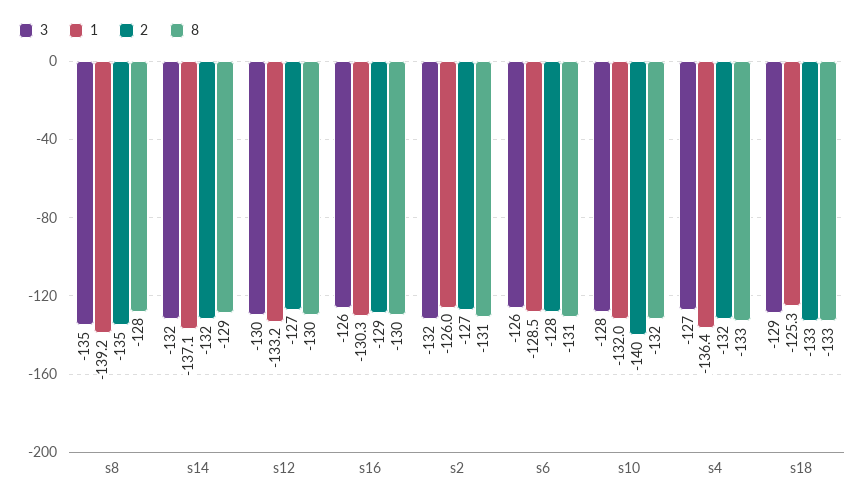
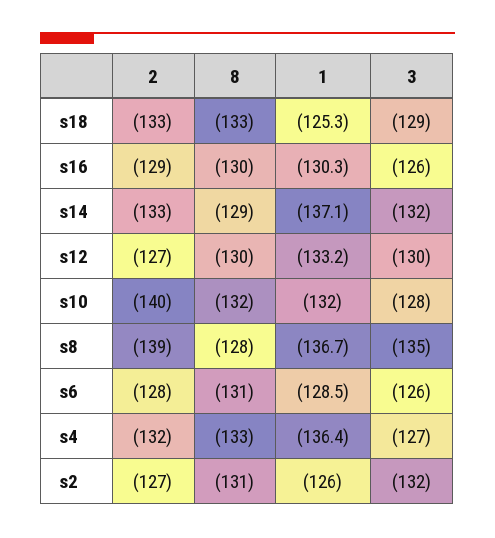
  {
    "3": {
      "s8": -135,
      "s14": -132,
      "s12": -130,
      "s16": -126,
      "s2": -132,
      "s6": -126,
      "s10": -128,
      "s4": -127,
      "s18": -129
    },
    "1": {
-     "s8": -139.2,
+     "s8": -136.7,
      "s14": -137.1,
      "s12": -133.2,
      "s16": -130.3,
      "s2": -126,
      "s6": -128.5,
      "s10": -132,
      "s4": -136.4,
      "s18": -125.3
    },
    "2": {
-     "s8": -135,
+     "s8": -139,
-     "s14": -132,
+     "s14": -133,
      "s12": -127,
      "s16": -129,
      "s2": -127,
      "s6": -128,
      "s10": -140,
      "s4": -132,
      "s18": -133
    },
    "8": {
      "s8": -128,
      "s14": -129,
      "s12": -130,
      "s16": -130,
      "s2": -131,
      "s6": -131,
      "s10": -132,
      "s4": -133,
      "s18": -133
    }
  }

